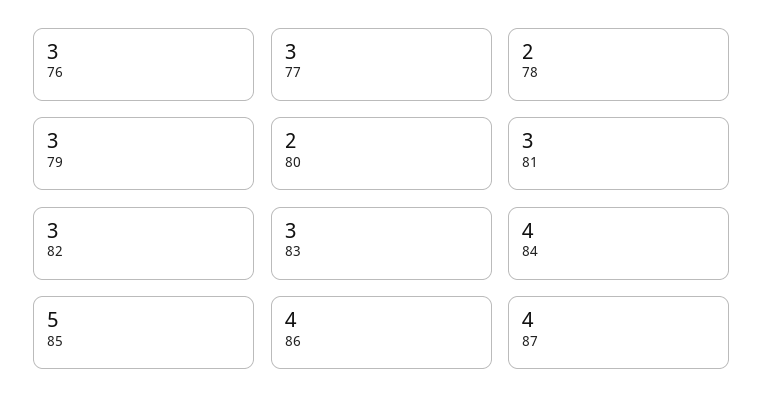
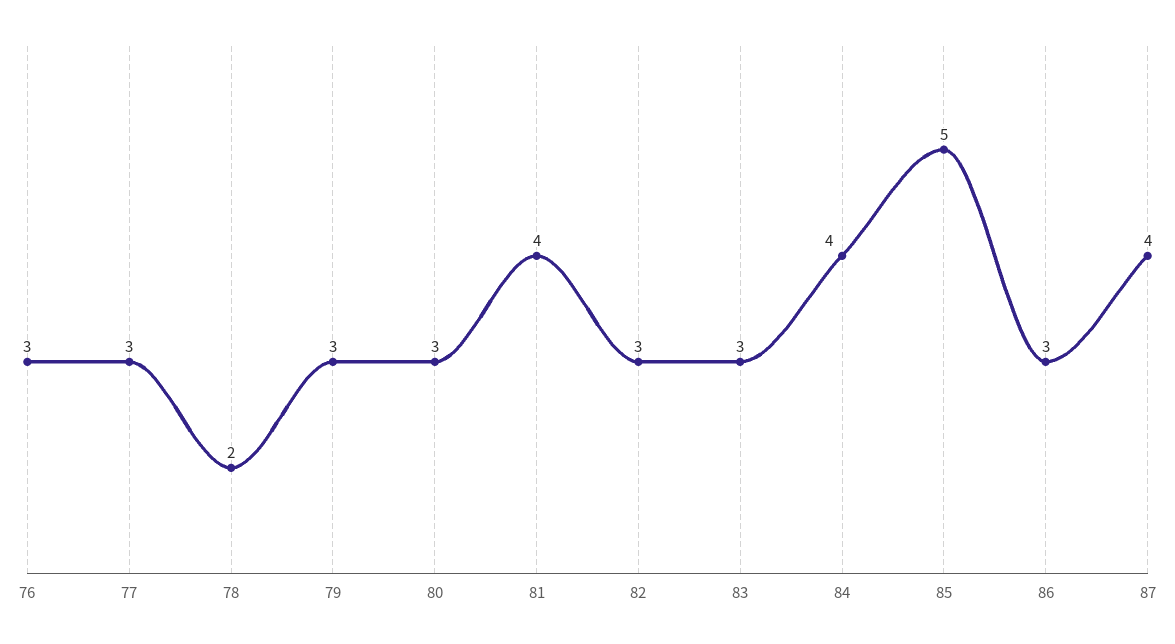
  {
    "76": 3,
    "77": 3,
    "78": 2,
    "79": 3,
-   "80": 2,
+   "80": 3,
-   "81": 3,
+   "81": 4,
    "82": 3,
    "83": 3,
    "84": 4,
    "85": 5,
-   "86": 4,
+   "86": 3,
    "87": 4
  }

